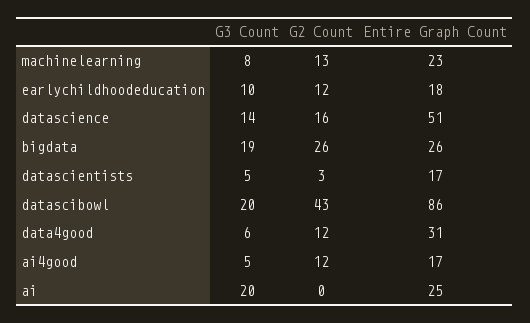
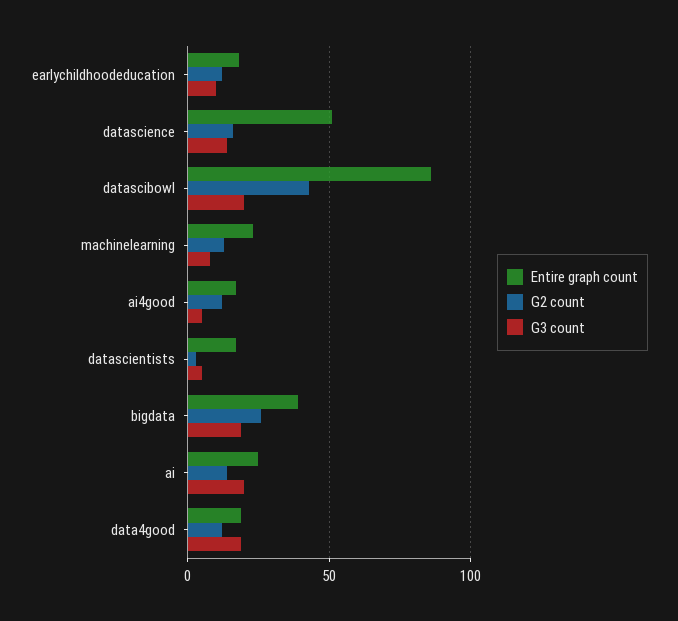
  {
    "G3 Count": {
      "machinelearning": 8,
      "earlychildhoodeducation": 10,
      "datascience": 14,
      "bigdata": 19,
      "datascientists": 5,
      "datascibowl": 20,
-     "data4good": 6,
+     "data4good": 20,
      "ai4good": 5,
      "ai": 20
    },
    "G2 Count": {
      "machinelearning": 13,
      "earlychildhoodeducation": 12,
      "datascience": 16,
      "bigdata": 26,
      "datascientists": 3,
      "datascibowl": 43,
      "data4good": 12,
      "ai4good": 12,
-     "ai": 0
+     "ai": 15
    },
    "Entire Graph Count": {
      "machinelearning": 23,
      "earlychildhoodeducation": 18,
      "datascience": 51,
-     "bigdata": 26,
+     "bigdata": 40,
      "datascientists": 17,
      "datascibowl": 86,
-     "data4good": 31,
+     "data4good": 20,
      "ai4good": 17,
      "ai": 25
    }
  }

